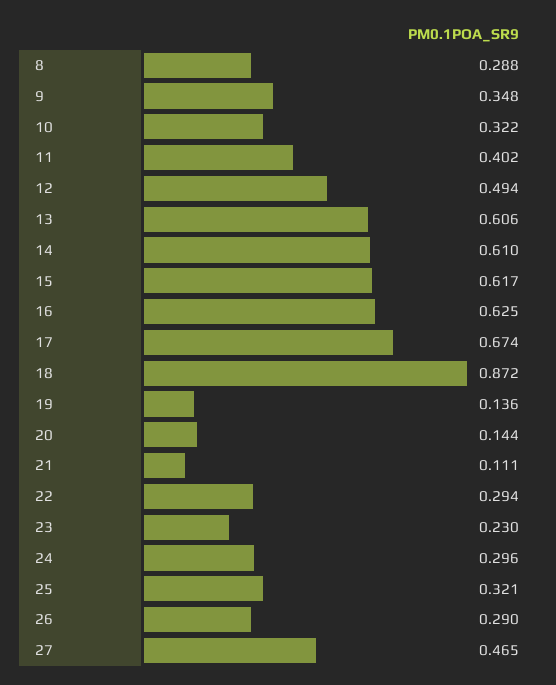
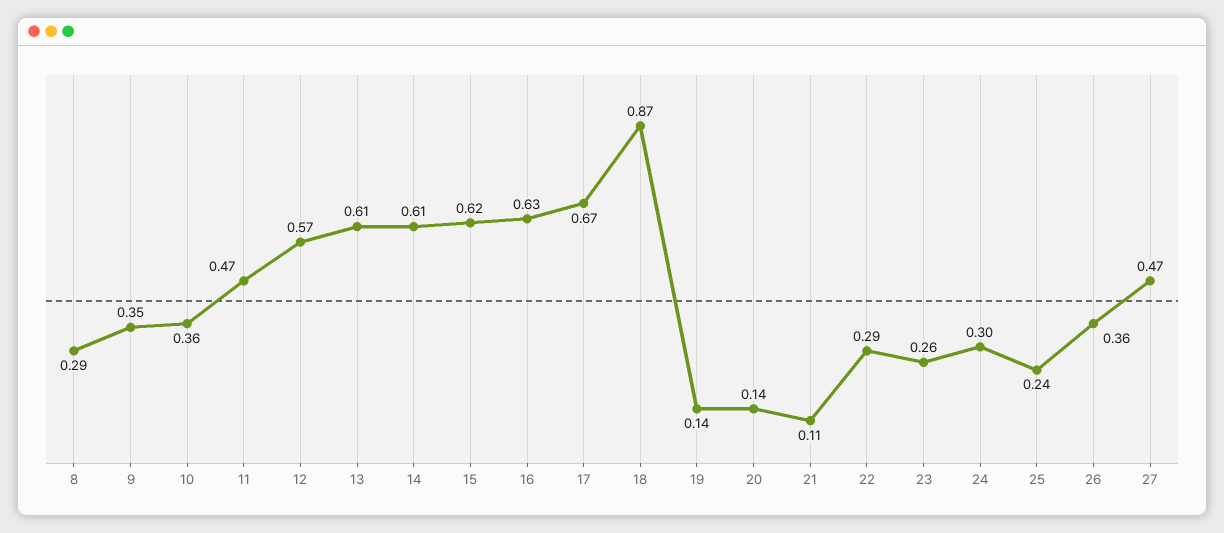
  {
    "8": 0.288,
    "9": 0.348,
-   "10": 0.322,
+   "10": 0.36,
-   "11": 0.402,
+   "11": 0.47,
-   "12": 0.494,
+   "12": 0.57,
    "13": 0.606,
    "14": 0.61,
    "15": 0.617,
    "16": 0.625,
    "17": 0.674,
    "18": 0.872,
    "19": 0.136,
    "20": 0.144,
    "21": 0.111,
    "22": 0.294,
-   "23": 0.23,
+   "23": 0.26,
    "24": 0.296,
-   "25": 0.321,
+   "25": 0.24,
-   "26": 0.29,
+   "26": 0.36,
    "27": 0.465
  }

